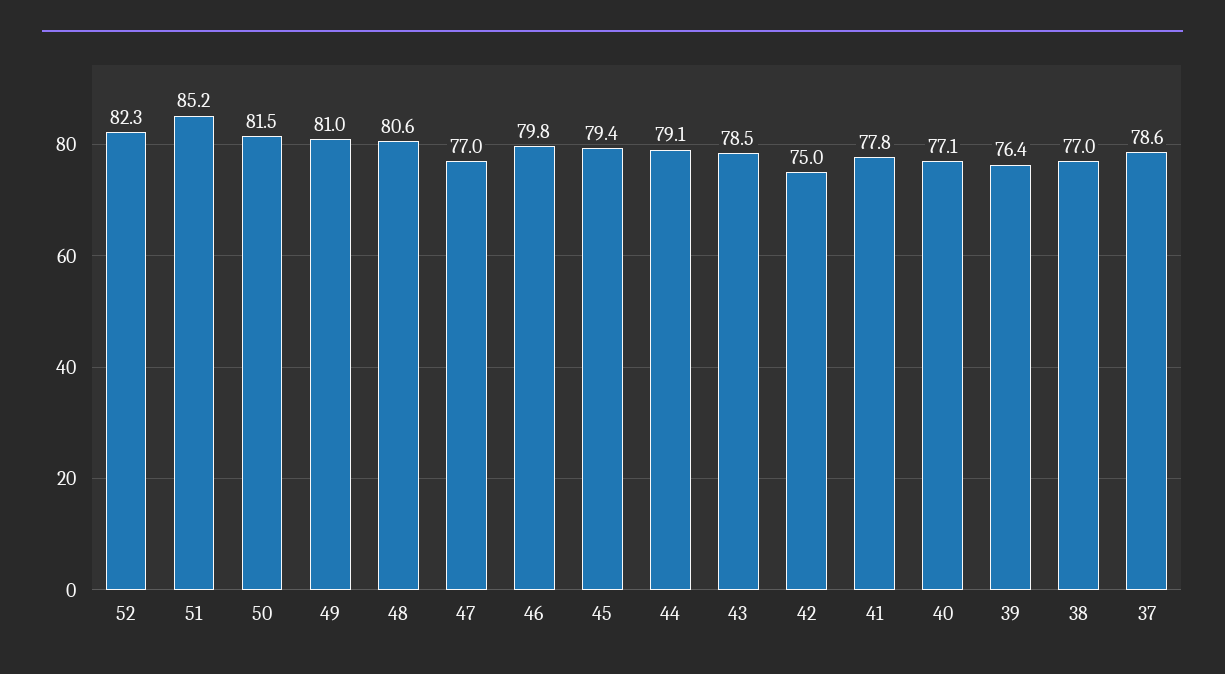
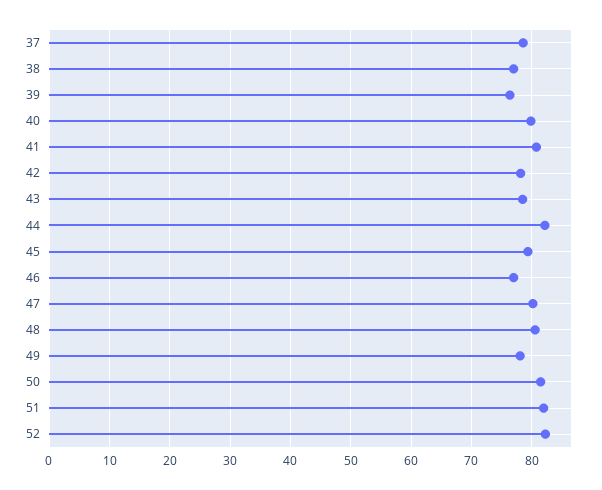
  {
    "52": 82.3,
-   "51": 85.2,
+   "51": 82,
    "50": 81.5,
-   "49": 81,
+   "49": 78,
    "48": 80.6,
-   "47": 77,
+   "47": 80,
-   "46": 79.8,
+   "46": 77,
    "45": 79.4,
-   "44": 79.1,
+   "44": 82,
    "43": 78.5,
-   "42": 75,
+   "42": 78,
-   "41": 77.8,
+   "41": 81,
-   "40": 77.1,
+   "40": 80,
    "39": 76.4,
    "38": 77,
    "37": 78.6
  }

